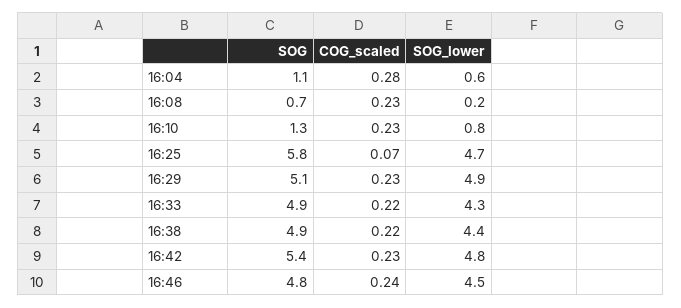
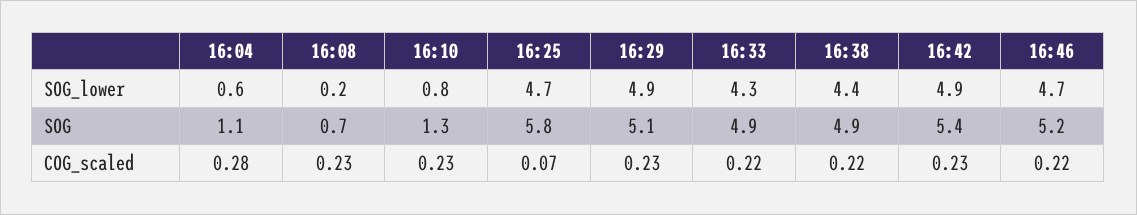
  {
    "SOG": {
      "16:04": 1.1,
      "16:08": 0.7,
      "16:10": 1.3,
      "16:25": 5.8,
      "16:29": 5.1,
      "16:33": 4.9,
      "16:38": 4.9,
      "16:42": 5.4,
-     "16:46": 4.8
+     "16:46": 5.2
    },
    "COG_scaled": {
      "16:04": 0.28,
      "16:08": 0.23,
      "16:10": 0.23,
      "16:25": 0.07,
      "16:29": 0.23,
      "16:33": 0.22,
      "16:38": 0.22,
      "16:42": 0.23,
-     "16:46": 0.24
+     "16:46": 0.22
    },
    "SOG_lower": {
      "16:04": 0.6,
      "16:08": 0.2,
      "16:10": 0.8,
      "16:25": 4.7,
      "16:29": 4.9,
      "16:33": 4.3,
      "16:38": 4.4,
-     "16:42": 4.8,
+     "16:42": 4.9,
-     "16:46": 4.5
+     "16:46": 4.7
    }
  }

